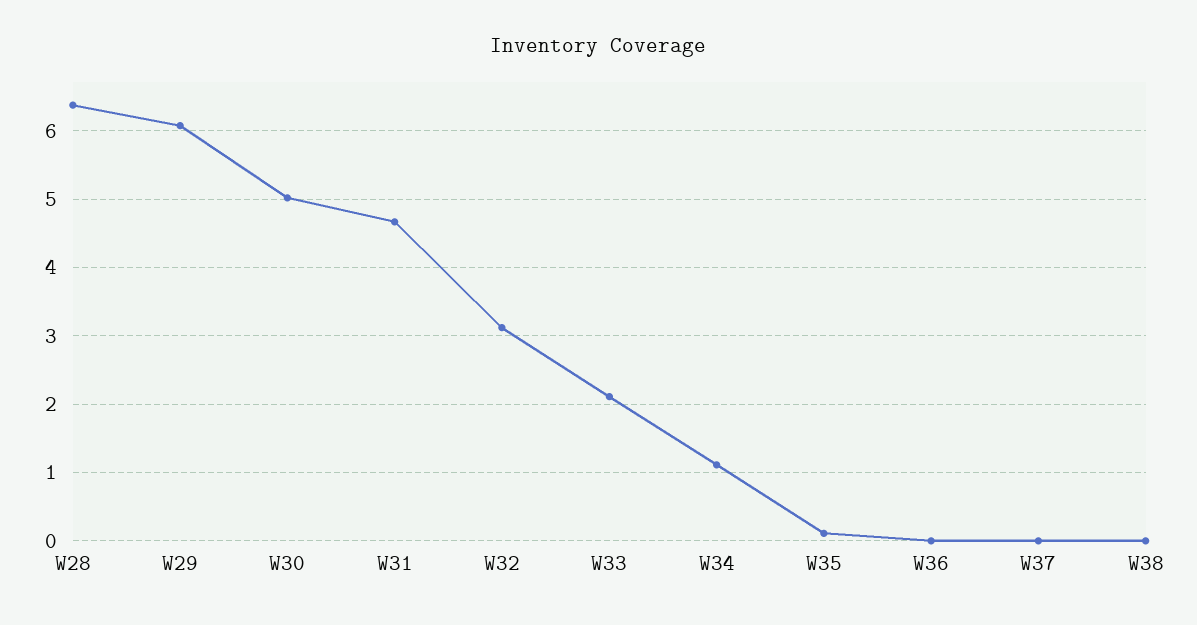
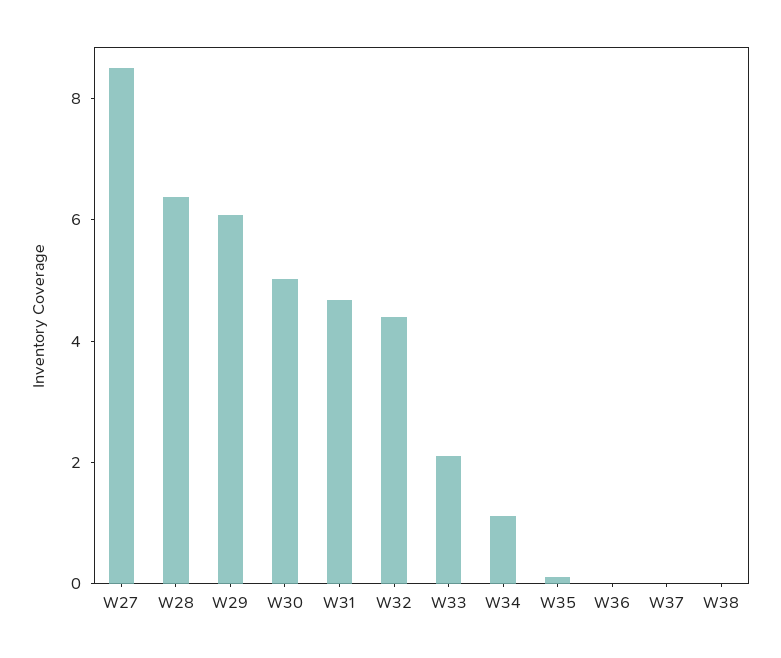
  {
    "W28": 6.4,
    "W29": 6.1,
    "W30": 5,
    "W31": 4.7,
-   "W32": 3.1,
+   "W32": 4.5,
    "W33": 2.1,
    "W34": 1.1,
    "W35": 0.1,
    "W36": 0,
    "W37": 0,
-   "W38": 0
+   "W38": 0,
+   "W27": 8.5
  }

